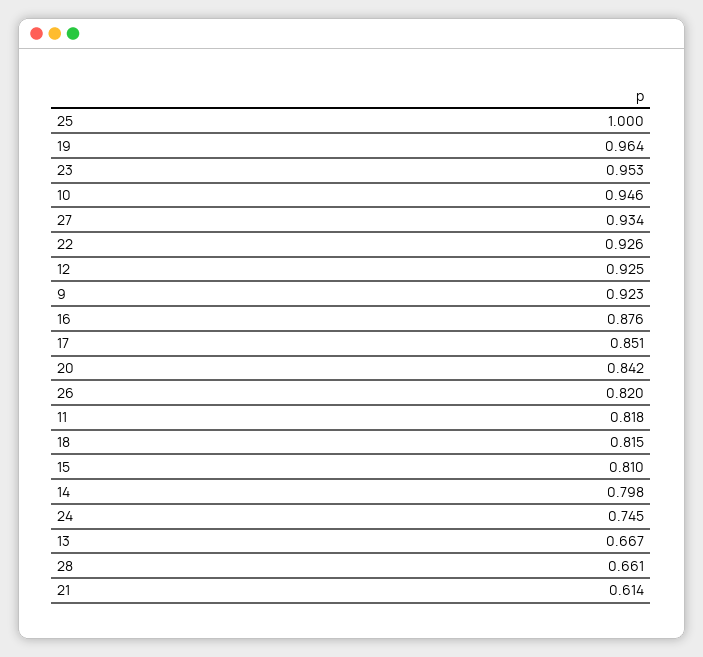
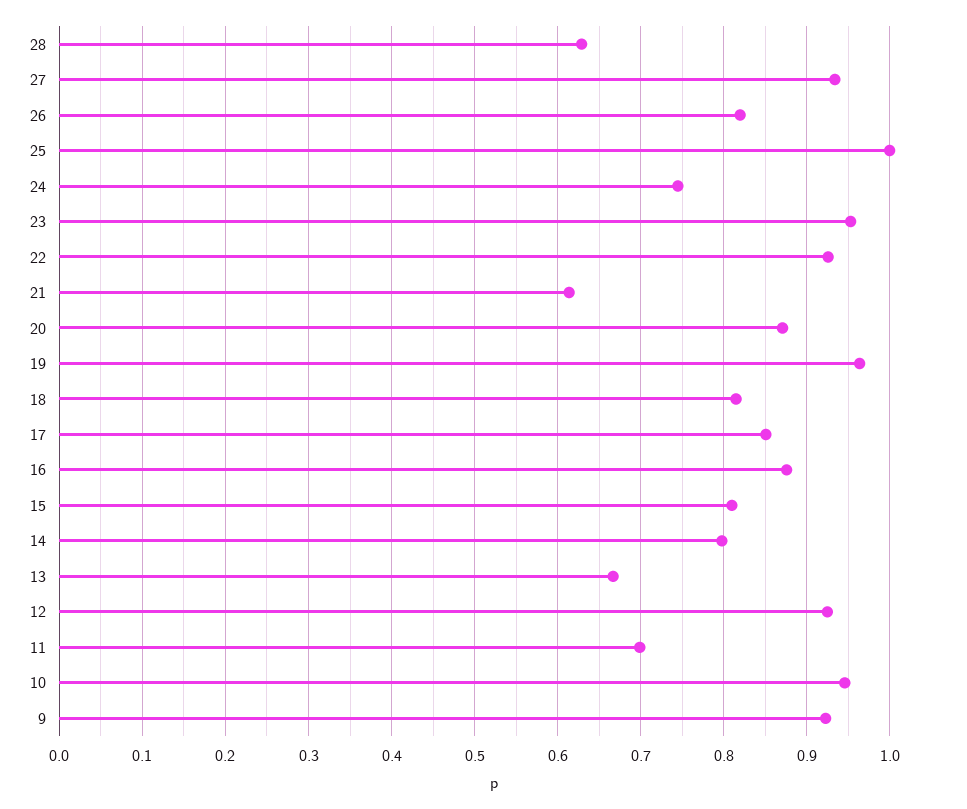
  {
    "25": 1,
    "19": 0.964,
    "23": 0.953,
    "10": 0.946,
    "27": 0.934,
    "22": 0.926,
    "12": 0.925,
    "9": 0.923,
    "16": 0.876,
    "17": 0.851,
-   "20": 0.842,
+   "20": 0.87,
    "26": 0.82,
-   "11": 0.818,
+   "11": 0.7,
    "18": 0.815,
    "15": 0.81,
    "14": 0.798,
    "24": 0.745,
    "13": 0.667,
-   "28": 0.661,
+   "28": 0.63,
    "21": 0.614
  }

